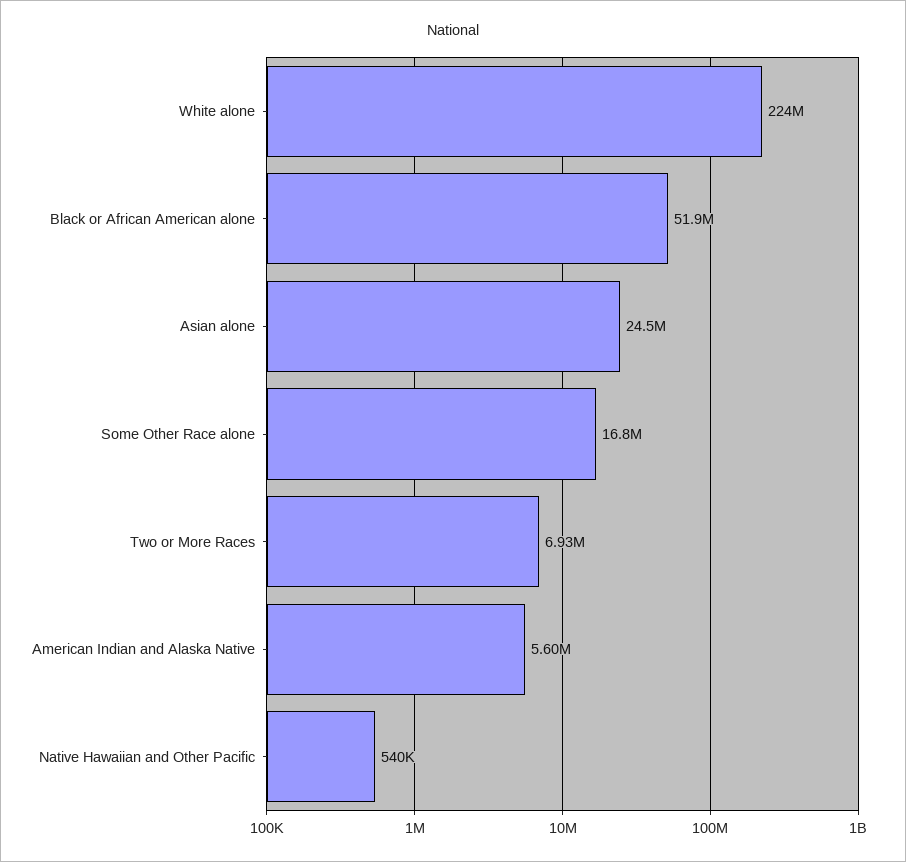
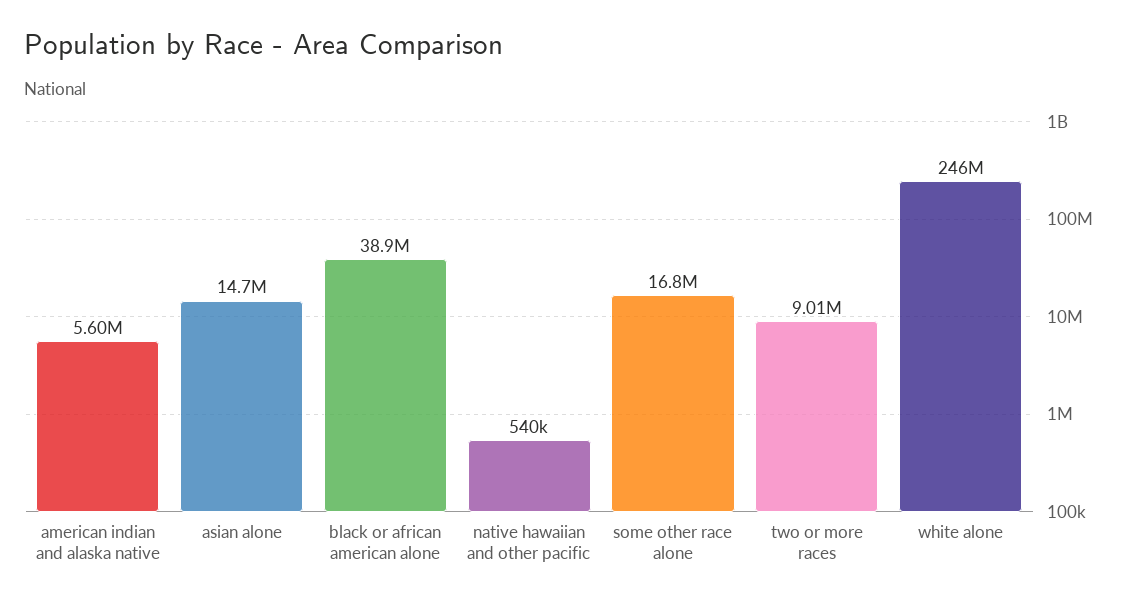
  {
-   "White alone": 224000000,
+   "White alone": 246000000,
-   "Black or African American alone": 51900000,
+   "Black or African American alone": 38900000,
-   "Asian alone": 24500000,
+   "Asian alone": 14700000,
    "Some Other Race alone": 16800000,
-   "Two or More Races": 6930000,
+   "Two or More Races": 9010000,
    "American Indian and Alaska Native": 5600000,
    "Native Hawaiian and Other Pacific": 540000
  }

